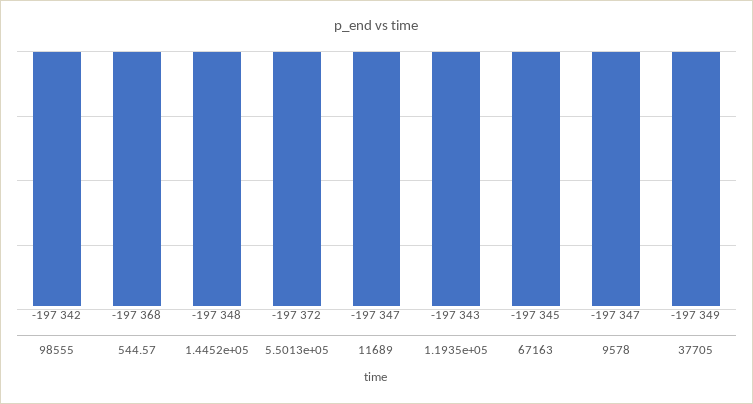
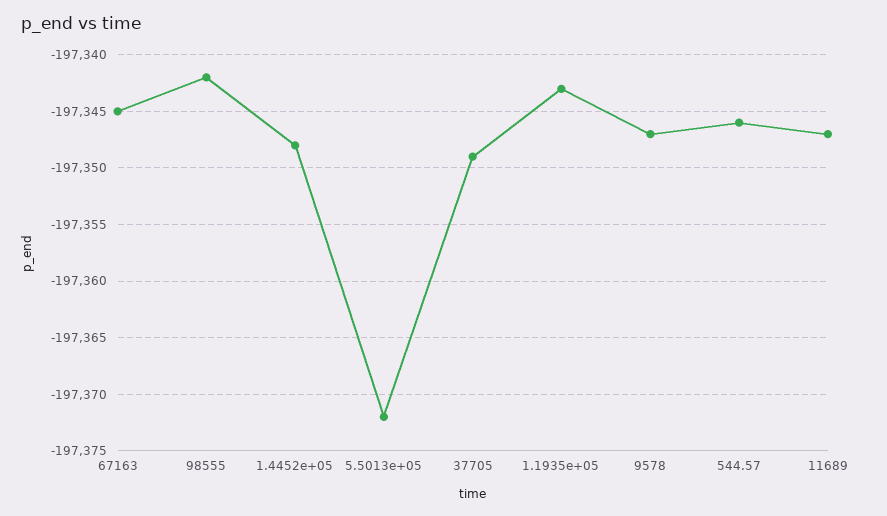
  {
    "98555": -197342,
-   "544.57": -197368,
+   "544.57": -197346,
    "1.4452e+05": -197348,
    "5.5013e+05": -197372,
    "11689": -197347,
    "1.1935e+05": -197343,
    "67163": -197345,
    "9578": -197347,
    "37705": -197349
  }

